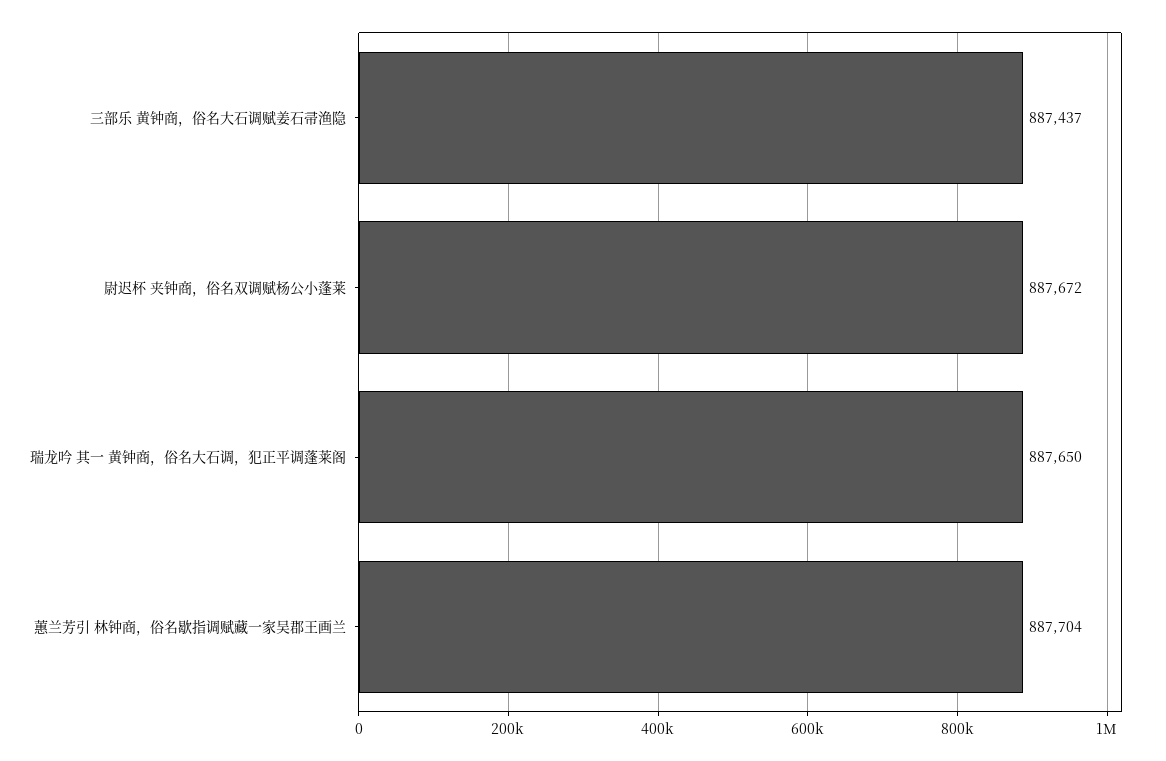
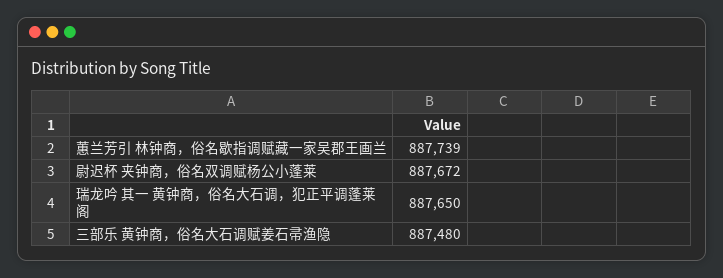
  {
-   "三部乐 黄钟商，俗名大石调赋姜石帚渔隐": 887437,
+   "三部乐 黄钟商，俗名大石调赋姜石帚渔隐": 887480,
    "尉迟杯 夹钟商，俗名双调赋杨公小蓬莱": 887672,
    "瑞龙吟 其一 黄钟商，俗名大石调，犯正平调蓬莱阁": 887650,
-   "蕙兰芳引 林钟商，俗名歇指调赋藏一家吴郡王画兰": 887704
+   "蕙兰芳引 林钟商，俗名歇指调赋藏一家吴郡王画兰": 887739
  }

